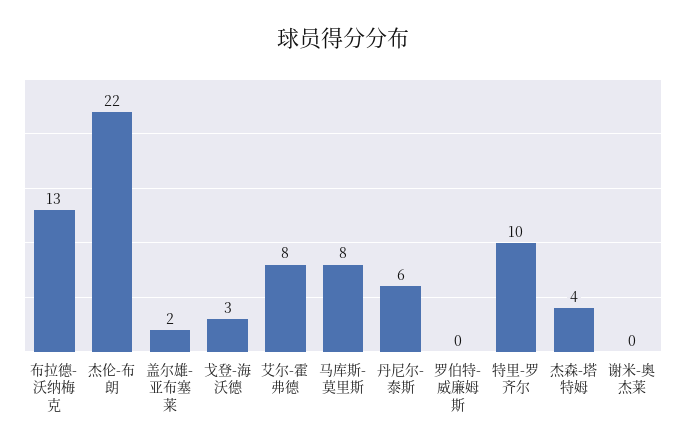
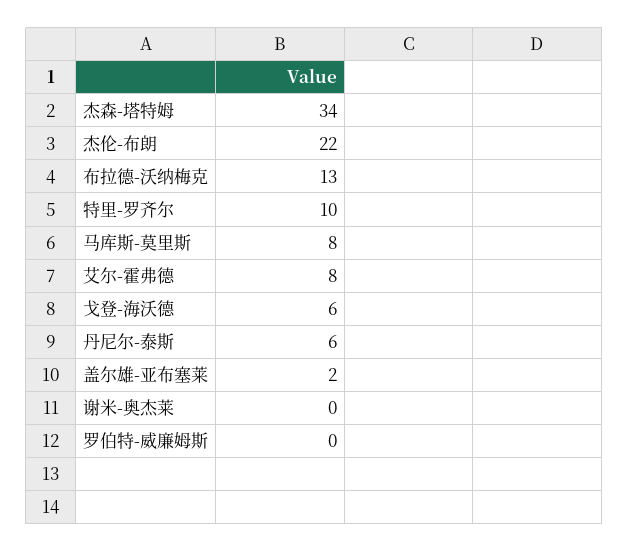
  {
    "布拉德-沃纳梅克": 13,
    "杰伦-布朗": 22,
    "盖尔雄-亚布塞莱": 2,
-   "戈登-海沃德": 3,
+   "戈登-海沃德": 6,
    "艾尔-霍弗德": 8,
    "马库斯-莫里斯": 8,
    "丹尼尔-泰斯": 6,
    "罗伯特-威廉姆斯": 0,
    "特里-罗齐尔": 10,
-   "杰森-塔特姆": 4,
+   "杰森-塔特姆": 34,
    "谢米-奥杰莱": 0
  }

